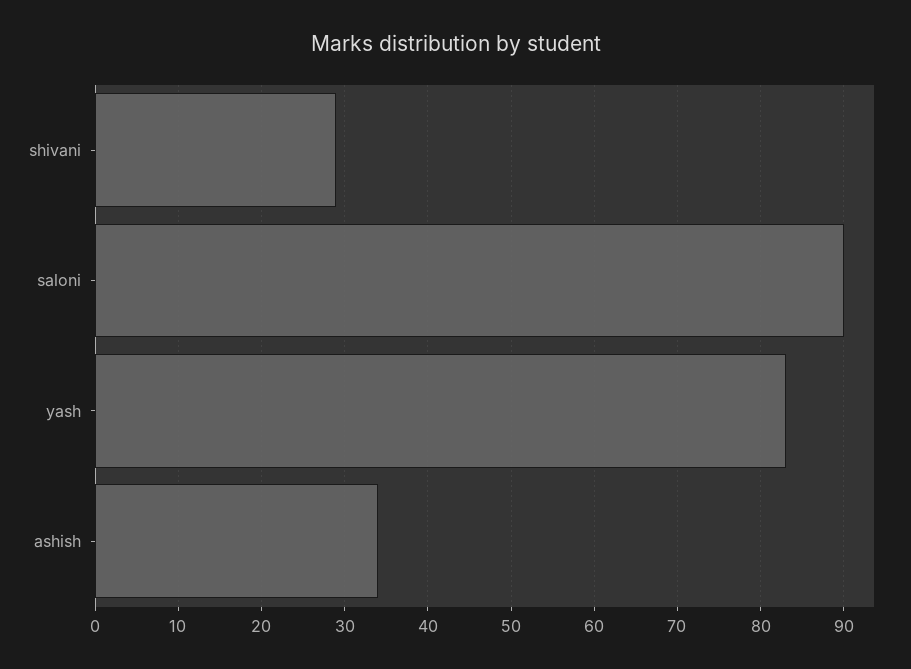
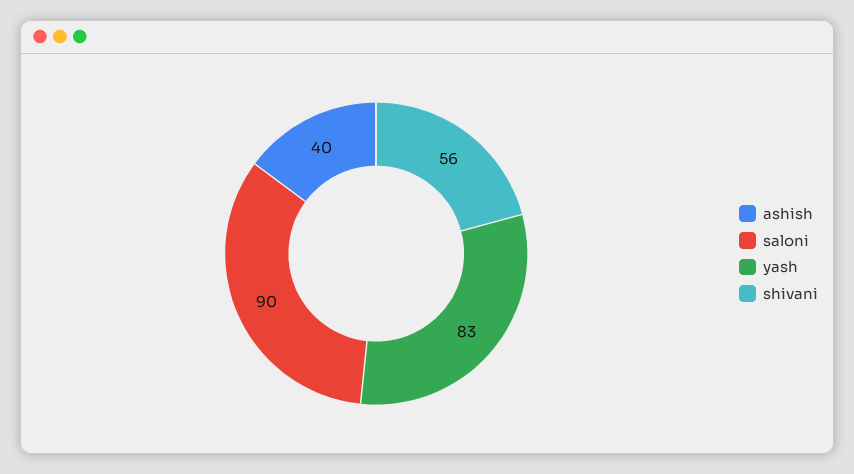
  {
-   "shivani": 29,
+   "shivani": 56,
    "saloni": 90,
    "yash": 83,
-   "ashish": 34
+   "ashish": 40
  }

